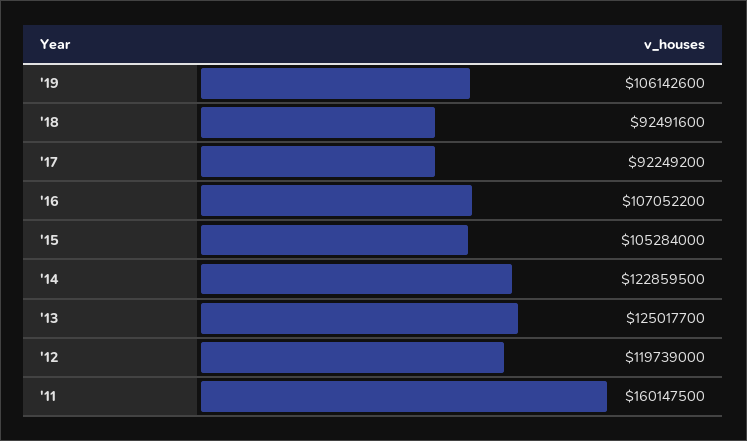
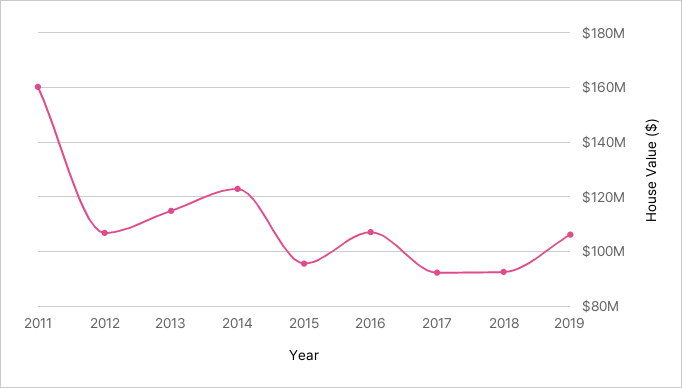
  {
    "'19": 106142600,
    "'18": 92491600,
    "'17": 92249200,
    "'16": 107052200,
-   "'15": 105284000,
+   "'15": 95000000,
    "'14": 122859500,
-   "'13": 125017700,
+   "'13": 115000000,
-   "'12": 119739000,
+   "'12": 107500000,
    "'11": 160147500
  }

